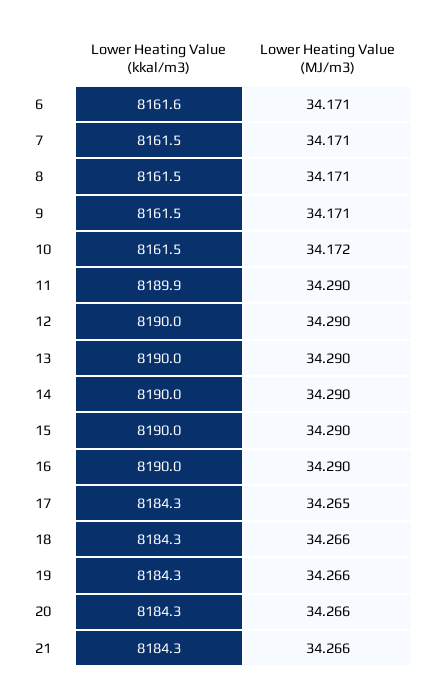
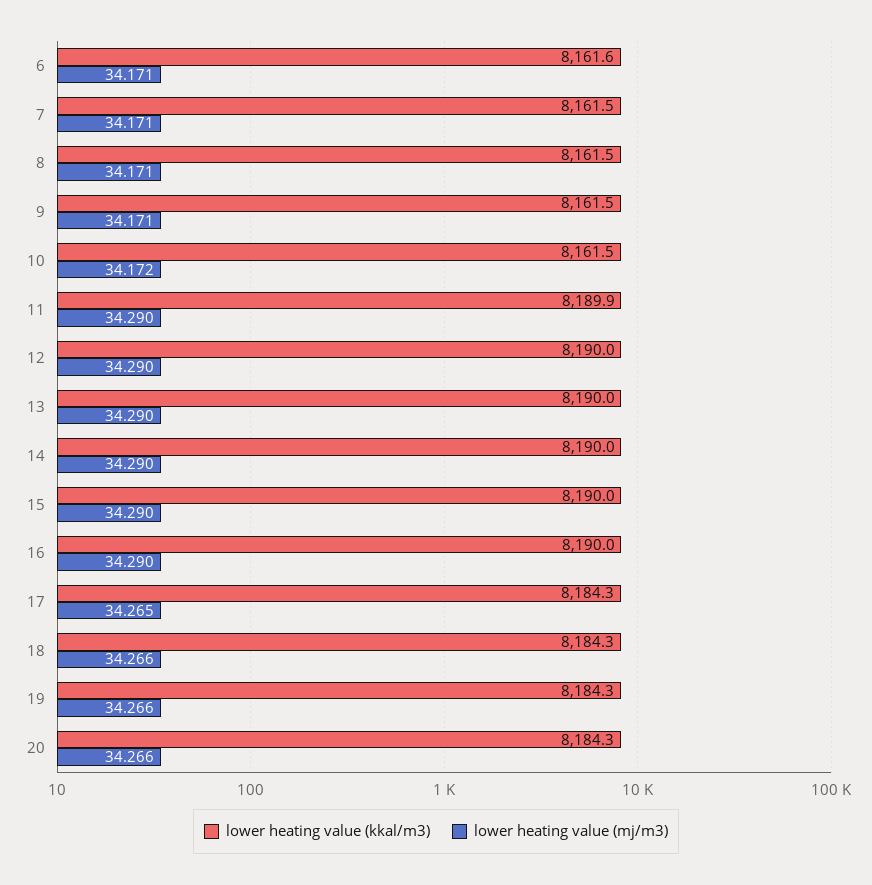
  {
    "Lower Heating Value (kkal/m3)": {
      "6": 8161.6,
      "7": 8161.5,
      "8": 8161.5,
      "9": 8161.5,
      "10": 8161.5,
      "11": 8189.9,
      "12": 8190,
      "13": 8190,
      "14": 8190,
      "15": 8190,
      "16": 8190,
      "17": 8184.3,
      "18": 8184.3,
      "19": 8184.3,
-     "20": 8184.3,
+     "20": 8184.3
-     "21": 8184.3
    },
    "Lower Heating Value (MJ/m3)": {
      "6": 34.171,
      "7": 34.171,
      "8": 34.171,
      "9": 34.171,
      "10": 34.172,
      "11": 34.29,
      "12": 34.29,
      "13": 34.29,
      "14": 34.29,
      "15": 34.29,
      "16": 34.29,
      "17": 34.265,
      "18": 34.266,
      "19": 34.266,
-     "20": 34.266,
+     "20": 34.266
-     "21": 34.266
    }
  }

